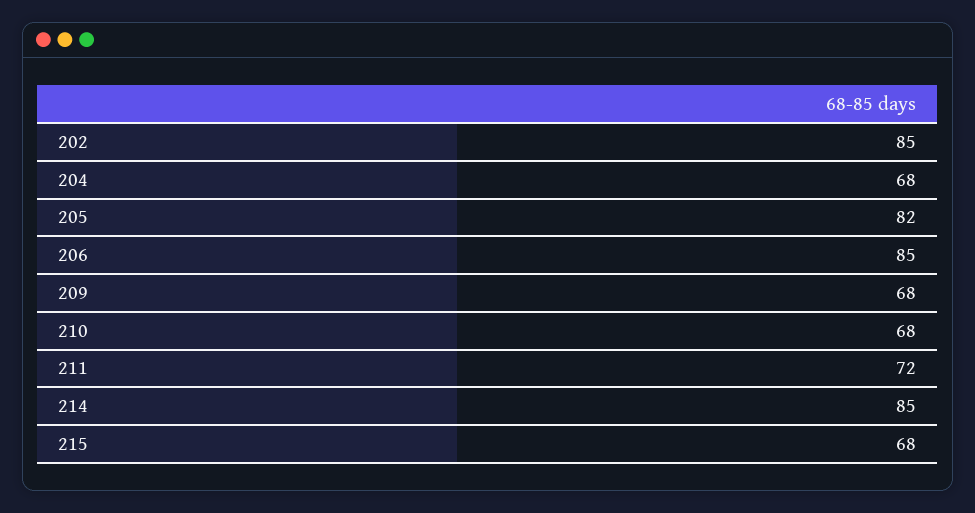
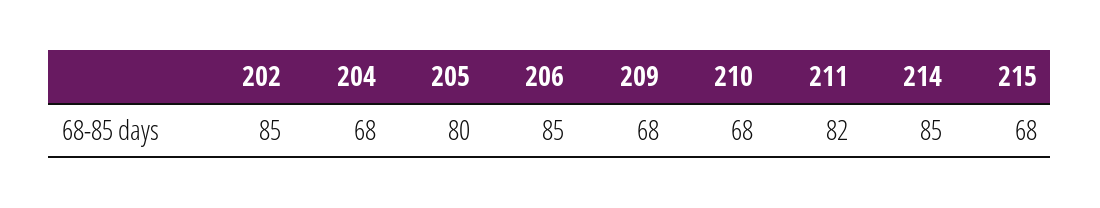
  {
    "202": 85,
    "204": 68,
-   "205": 82,
+   "205": 80,
    "206": 85,
    "209": 68,
    "210": 68,
-   "211": 72,
+   "211": 82,
    "214": 85,
    "215": 68
  }

